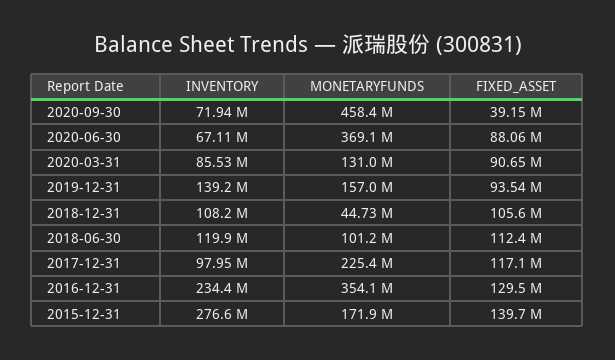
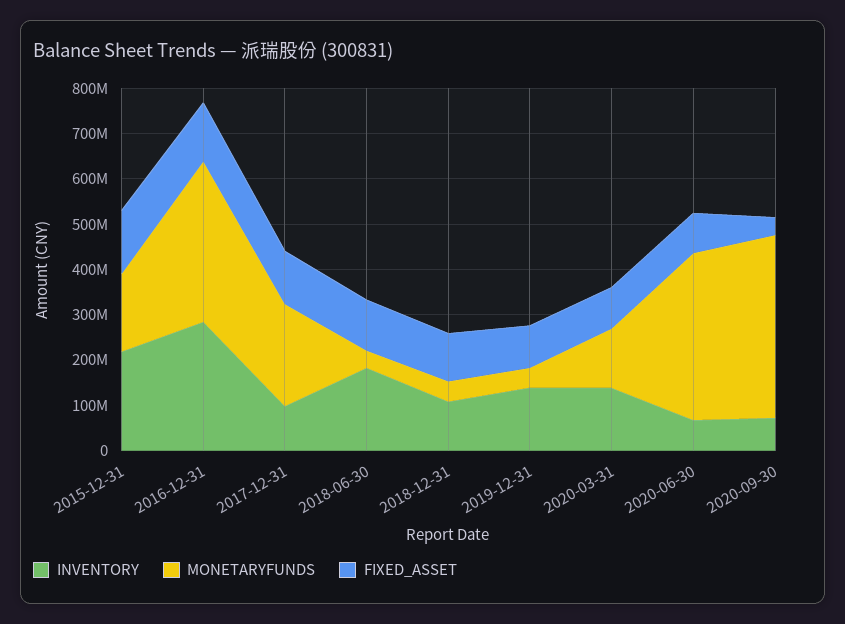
  {
    "INVENTORY": {
      "2020-09-30": 71940000,
      "2020-06-30": 67110000,
-     "2020-03-31": 85530000,
+     "2020-03-31": 140000000,
      "2019-12-31": 139200000,
      "2018-12-31": 108200000,
-     "2018-06-30": 119900000,
+     "2018-06-30": 180000000,
      "2017-12-31": 97950000,
-     "2016-12-31": 234400000,
+     "2016-12-31": 280000000,
-     "2015-12-31": 276600000
+     "2015-12-31": 220000000
    },
    "MONETARYFUNDS": {
-     "2020-09-30": 458400000,
+     "2020-09-30": 400000000,
      "2020-06-30": 369100000,
      "2020-03-31": 131000000,
-     "2019-12-31": 157000000,
+     "2019-12-31": 40000000,
      "2018-12-31": 44730000,
-     "2018-06-30": 101200000,
+     "2018-06-30": 40000000,
      "2017-12-31": 225400000,
      "2016-12-31": 354100000,
      "2015-12-31": 171900000
    },
    "FIXED_ASSET": {
      "2020-09-30": 39150000,
      "2020-06-30": 88060000,
      "2020-03-31": 90650000,
      "2019-12-31": 93540000,
      "2018-12-31": 105600000,
      "2018-06-30": 112400000,
      "2017-12-31": 117100000,
      "2016-12-31": 129500000,
      "2015-12-31": 139700000
    }
  }

